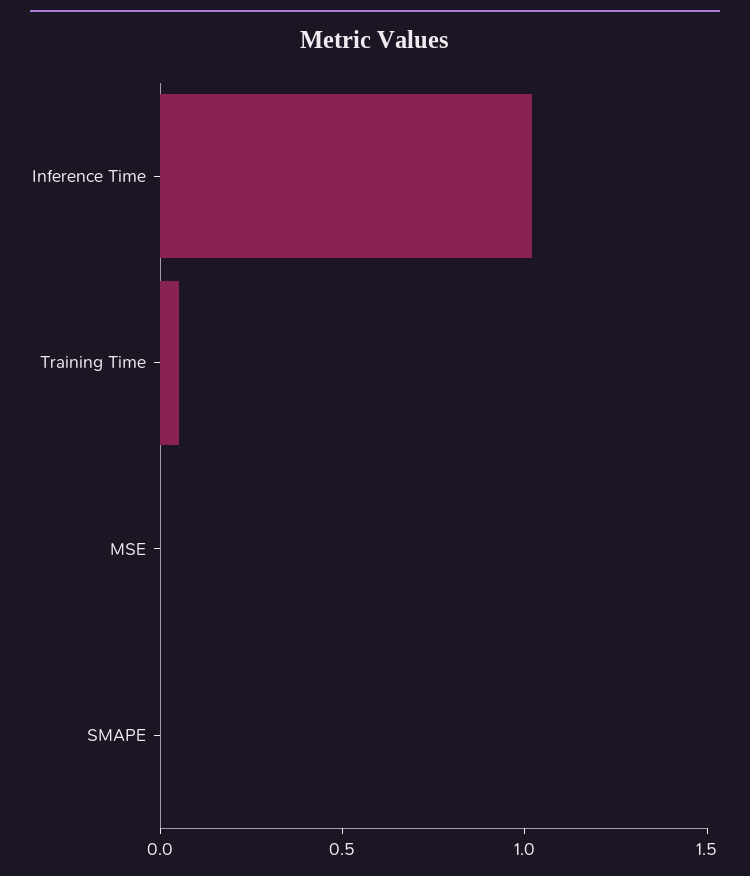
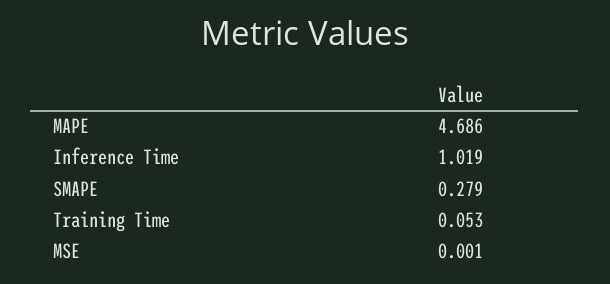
  {
    "Inference Time": 1.019,
    "Training Time": 0.053,
    "MSE": 0.001,
-   "SMAPE": 0
+   "SMAPE": 0.279,
+   "MAPE": 4.686
  }

